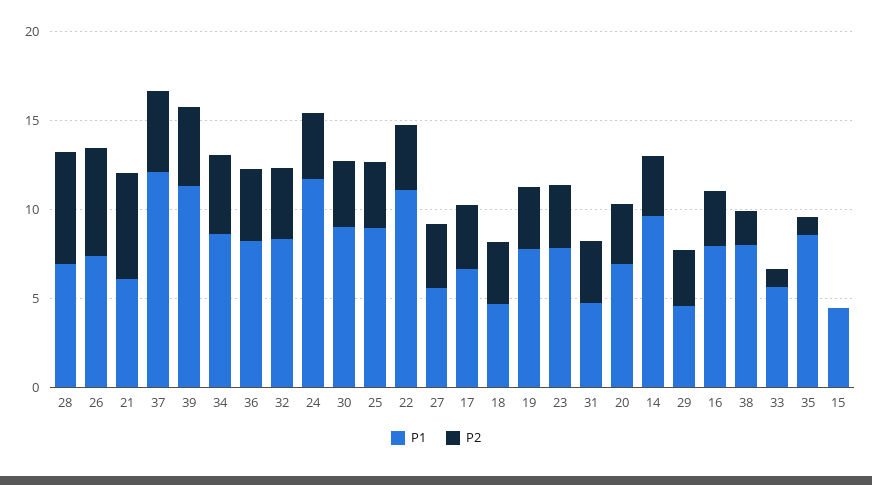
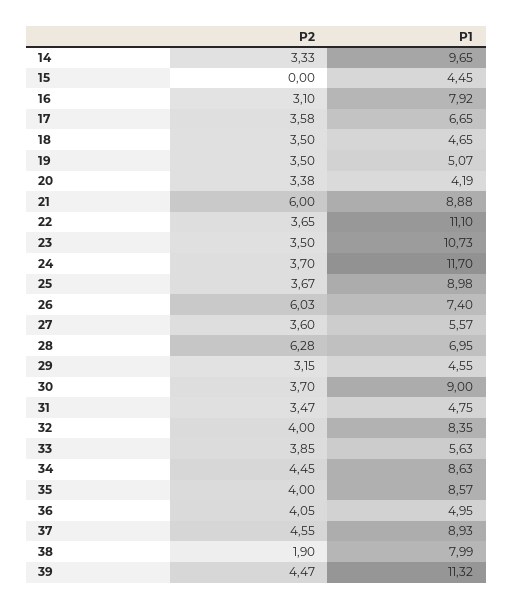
  {
    "P1": {
      "28": 6.95,
      "26": 7.4,
-     "21": 6,
+     "21": 8.88,
-     "37": 12,
+     "37": 8.93,
      "39": 11.32,
      "34": 8.63,
-     "36": 8,
+     "36": 4.95,
      "32": 8.35,
      "24": 11.7,
      "30": 9,
      "25": 8.98,
      "22": 11.1,
      "27": 5.57,
      "17": 6.65,
      "18": 4.65,
-     "19": 8,
+     "19": 5.07,
-     "23": 8,
+     "23": 10.73,
      "31": 4.75,
-     "20": 7,
+     "20": 4.19,
      "14": 9.65,
      "29": 4.55,
      "16": 7.92,
      "38": 7.99,
      "33": 5.63,
      "35": 8.57,
      "15": 4.45
    },
    "P2": {
      "28": 6.28,
      "26": 6.03,
      "21": 6,
      "37": 4.55,
      "39": 4.47,
      "34": 4.45,
      "36": 4.05,
      "32": 4,
      "24": 3.7,
      "30": 3.7,
      "25": 3.67,
      "22": 3.65,
      "27": 3.6,
      "17": 3.58,
      "18": 3.5,
      "19": 3.5,
      "23": 3.5,
      "31": 3.47,
      "20": 3.38,
      "14": 3.33,
      "29": 3.15,
      "16": 3.1,
      "38": 1.9,
-     "33": 1,
+     "33": 3.85,
-     "35": 1,
+     "35": 4,
      "15": 0
    }
  }

